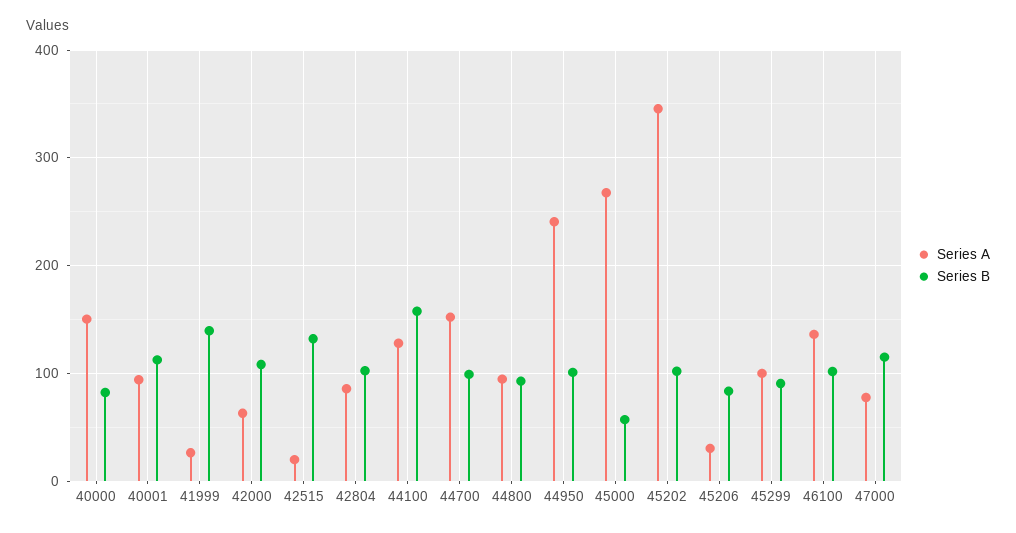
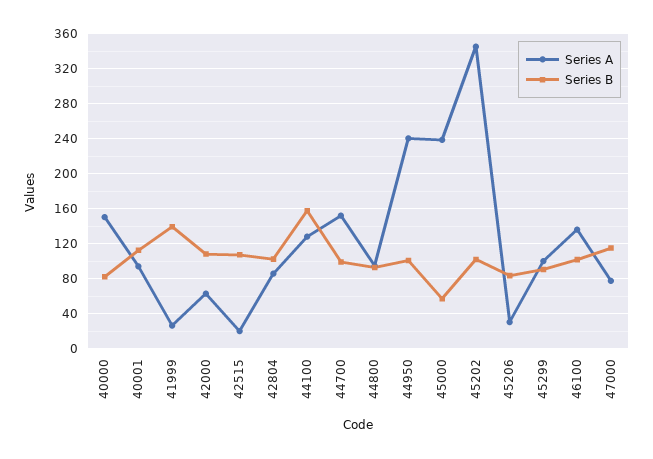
  {
    "Series A": {
      "40000": 150,
      "40001": 90,
      "41999": 30,
      "42000": 60,
      "42515": 20,
      "42804": 90,
      "44100": 130,
      "44700": 150,
      "44800": 90,
      "44950": 240,
-     "45000": 270,
+     "45000": 240,
      "45202": 350,
      "45206": 30,
      "45299": 100,
      "46100": 140,
      "47000": 80
    },
    "Series B": {
      "40000": 80,
      "40001": 110,
      "41999": 140,
      "42000": 110,
-     "42515": 130,
+     "42515": 110,
      "42804": 100,
      "44100": 160,
      "44700": 100,
      "44800": 90,
      "44950": 100,
      "45000": 60,
      "45202": 100,
      "45206": 80,
      "45299": 90,
      "46100": 100,
      "47000": 120
    }
  }

